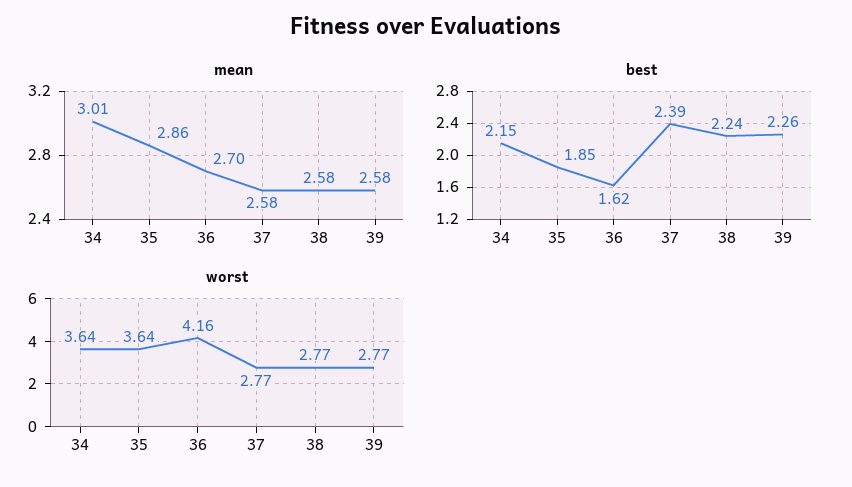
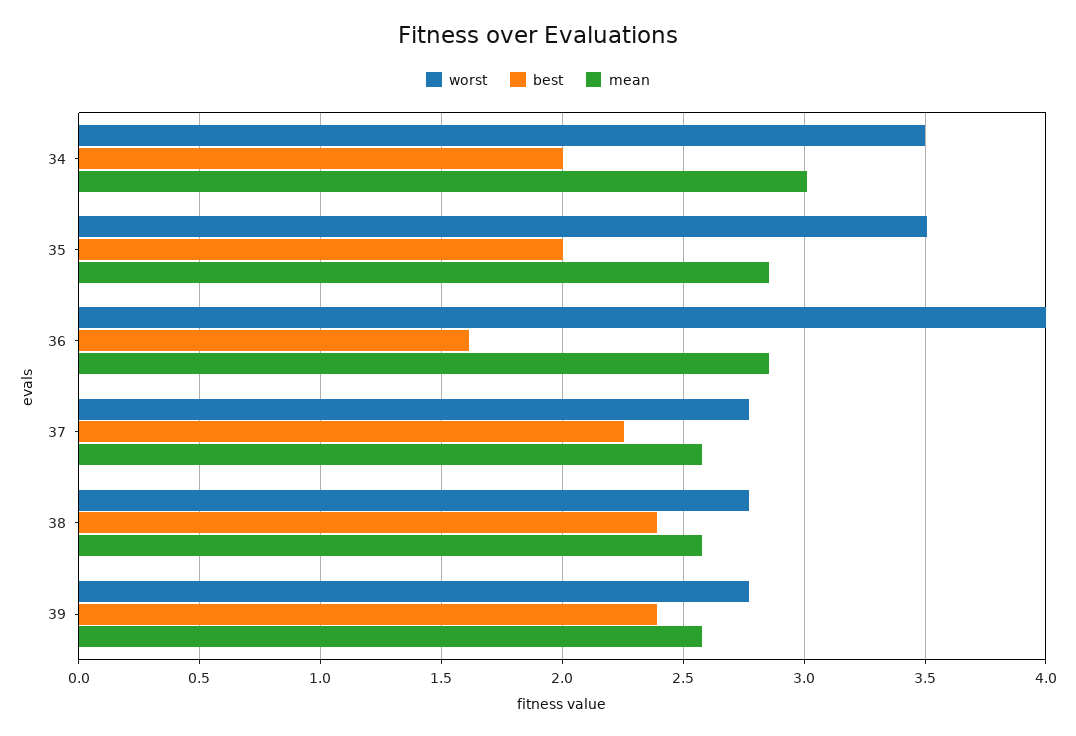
  {
    "mean": {
      "34": 3.01,
      "35": 2.86,
-     "36": 2.7,
+     "36": 2.85,
      "37": 2.58,
      "38": 2.58,
      "39": 2.58
    },
    "best": {
-     "34": 2.15,
+     "34": 2,
-     "35": 1.85,
+     "35": 2,
      "36": 1.62,
-     "37": 2.39,
+     "37": 2.25,
-     "38": 2.24,
+     "38": 2.4,
-     "39": 2.26
+     "39": 2.4
    },
    "worst": {
-     "34": 3.64,
+     "34": 3.5,
-     "35": 3.64,
+     "35": 3.5,
-     "36": 4.16,
+     "36": 4,
      "37": 2.77,
      "38": 2.77,
      "39": 2.77
    }
  }

